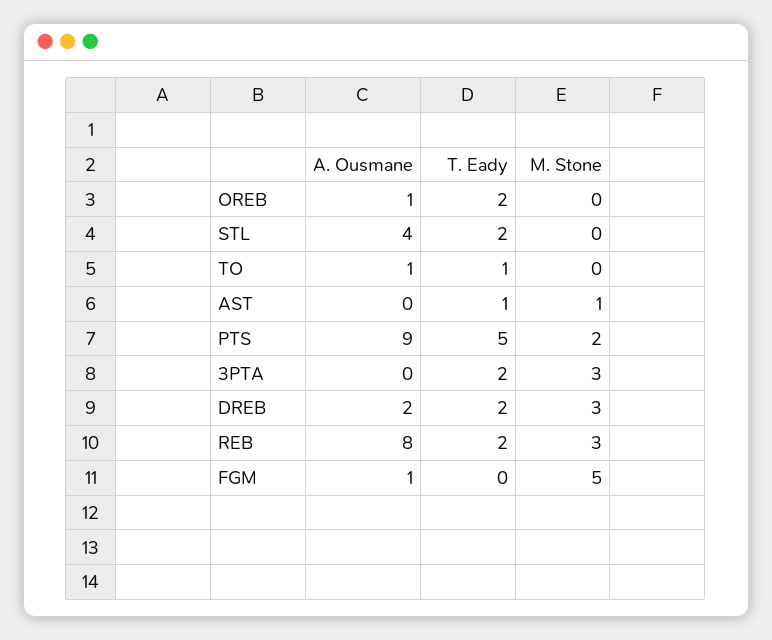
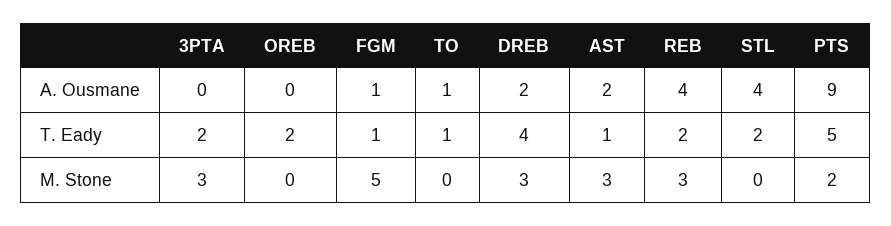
  {
    "A. Ousmane": {
-     "OREB": 1,
+     "OREB": 0,
      "STL": 4,
      "TO": 1,
-     "AST": 0,
+     "AST": 2,
      "PTS": 9,
      "3PTA": 0,
      "DREB": 2,
-     "REB": 8,
+     "REB": 4,
      "FGM": 1
    },
    "T. Eady": {
      "OREB": 2,
      "STL": 2,
      "TO": 1,
      "AST": 1,
      "PTS": 5,
      "3PTA": 2,
-     "DREB": 2,
+     "DREB": 4,
      "REB": 2,
-     "FGM": 0
+     "FGM": 1
    },
    "M. Stone": {
      "OREB": 0,
      "STL": 0,
      "TO": 0,
-     "AST": 1,
+     "AST": 3,
      "PTS": 2,
      "3PTA": 3,
      "DREB": 3,
      "REB": 3,
      "FGM": 5
    }
  }

